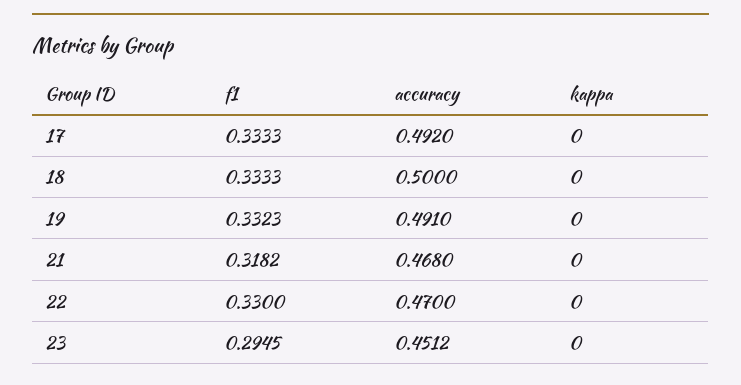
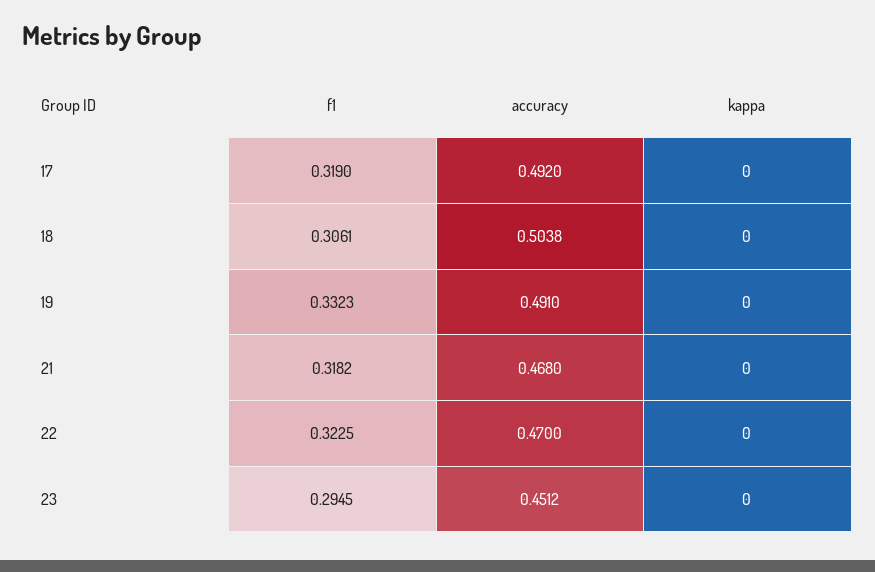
  {
    "f1": {
-     "17": 0.3333,
+     "17": 0.319,
-     "18": 0.3333,
+     "18": 0.3061,
      "19": 0.3323,
      "21": 0.3182,
-     "22": 0.33,
+     "22": 0.3225,
      "23": 0.2945
    },
    "accuracy": {
      "17": 0.492,
-     "18": 0.5,
+     "18": 0.5038,
      "19": 0.491,
      "21": 0.468,
      "22": 0.47,
      "23": 0.4512
    },
    "kappa": {
      "17": 0,
      "18": 0,
      "19": 0,
      "21": 0,
      "22": 0,
      "23": 0
    }
  }

